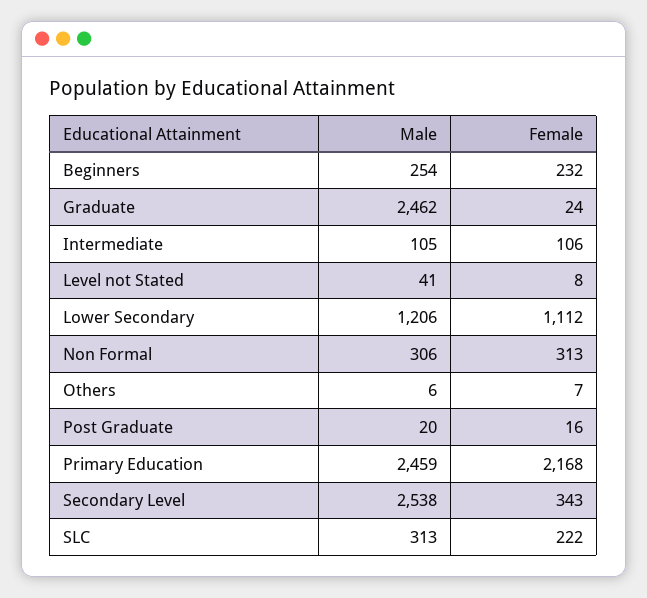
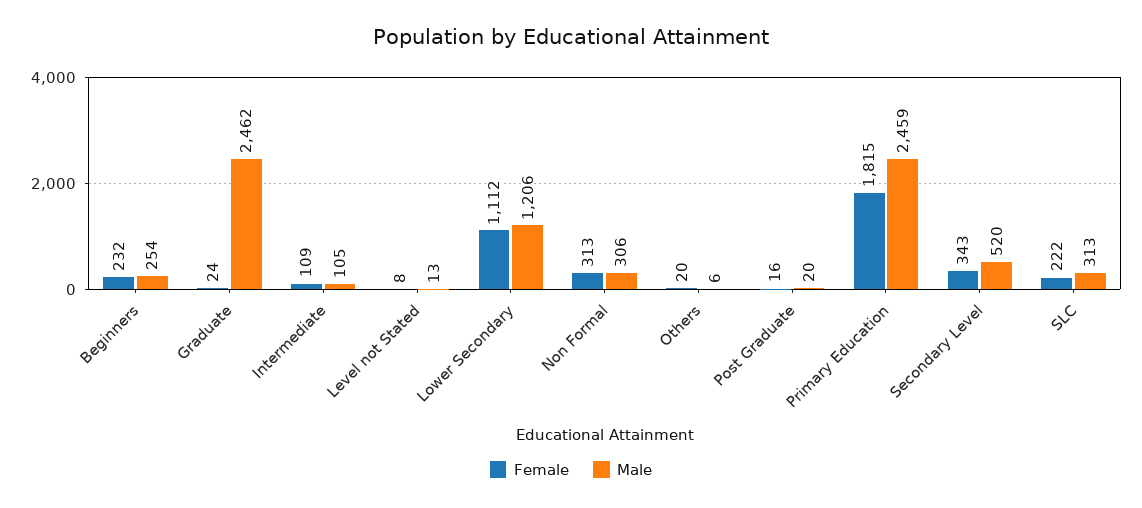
  {
    "Male": {
      "Beginners": 254,
      "Graduate": 2462,
      "Intermediate": 105,
-     "Level not Stated": 41,
+     "Level not Stated": 13,
      "Lower Secondary": 1206,
      "Non Formal": 306,
      "Others": 6,
      "Post Graduate": 20,
      "Primary Education": 2459,
-     "Secondary Level": 2538,
+     "Secondary Level": 520,
      "SLC": 313
    },
    "Female": {
      "Beginners": 232,
      "Graduate": 24,
-     "Intermediate": 106,
+     "Intermediate": 109,
      "Level not Stated": 8,
      "Lower Secondary": 1112,
      "Non Formal": 313,
-     "Others": 7,
+     "Others": 20,
      "Post Graduate": 16,
-     "Primary Education": 2168,
+     "Primary Education": 1815,
      "Secondary Level": 343,
      "SLC": 222
    }
  }

